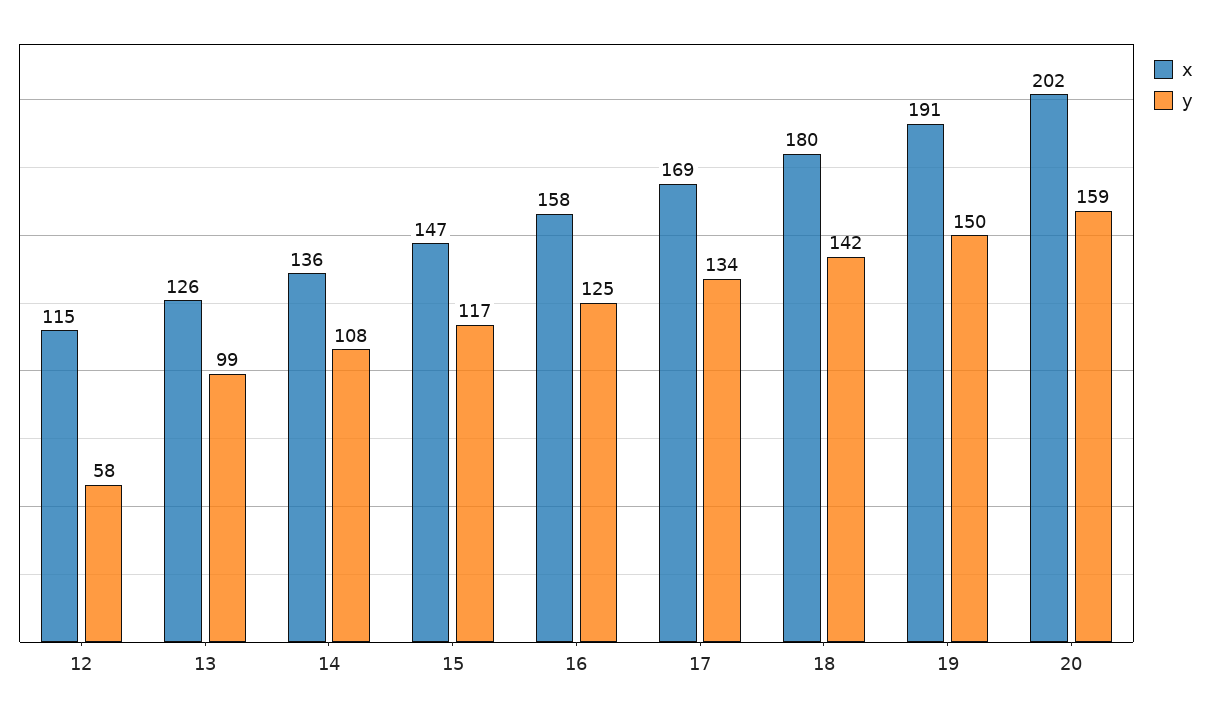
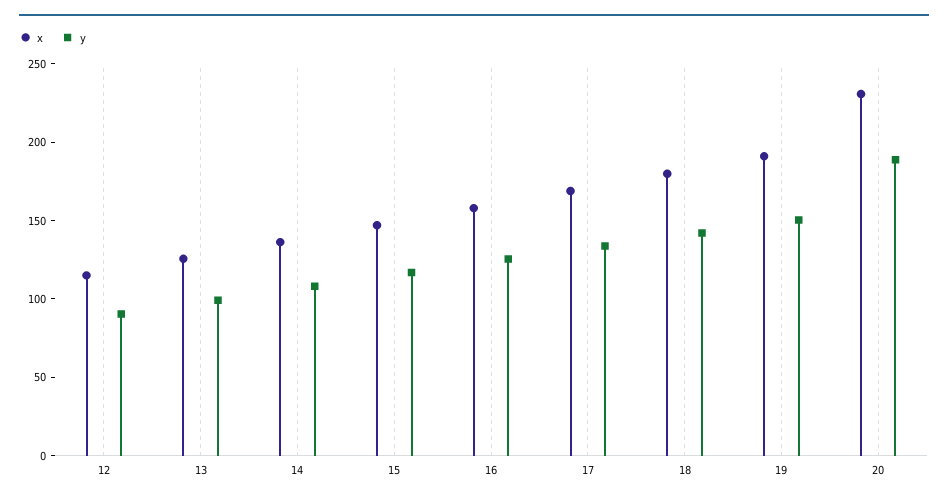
  {
    "x": {
      "12": 115,
      "13": 126,
      "14": 136,
      "15": 147,
      "16": 158,
      "17": 169,
      "18": 180,
      "19": 191,
-     "20": 202
+     "20": 230
    },
    "y": {
-     "12": 58,
+     "12": 90,
      "13": 99,
      "14": 108,
      "15": 117,
      "16": 125,
      "17": 134,
      "18": 142,
      "19": 150,
-     "20": 159
+     "20": 190
    }
  }

